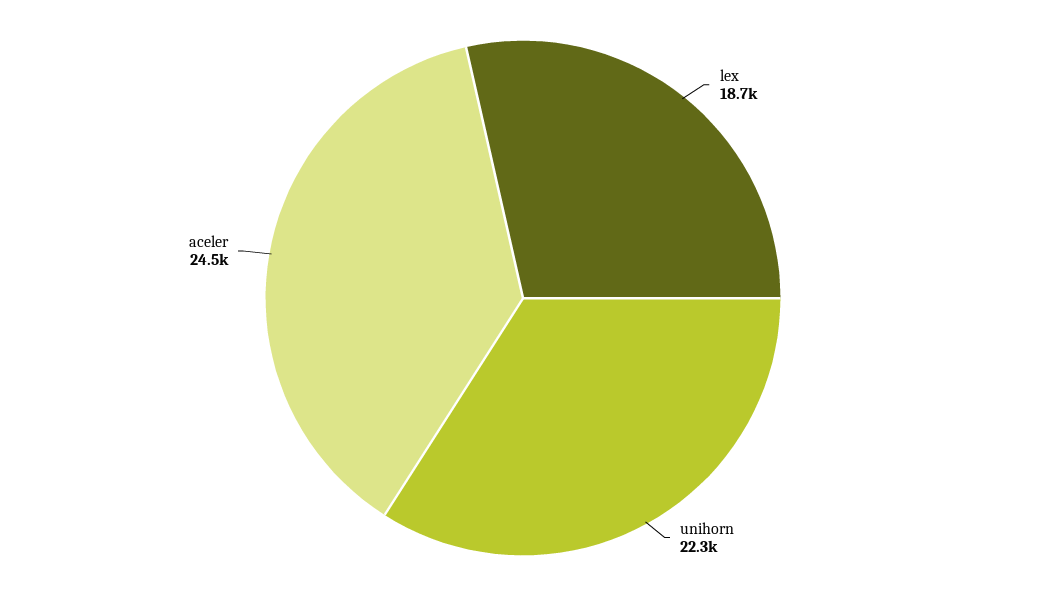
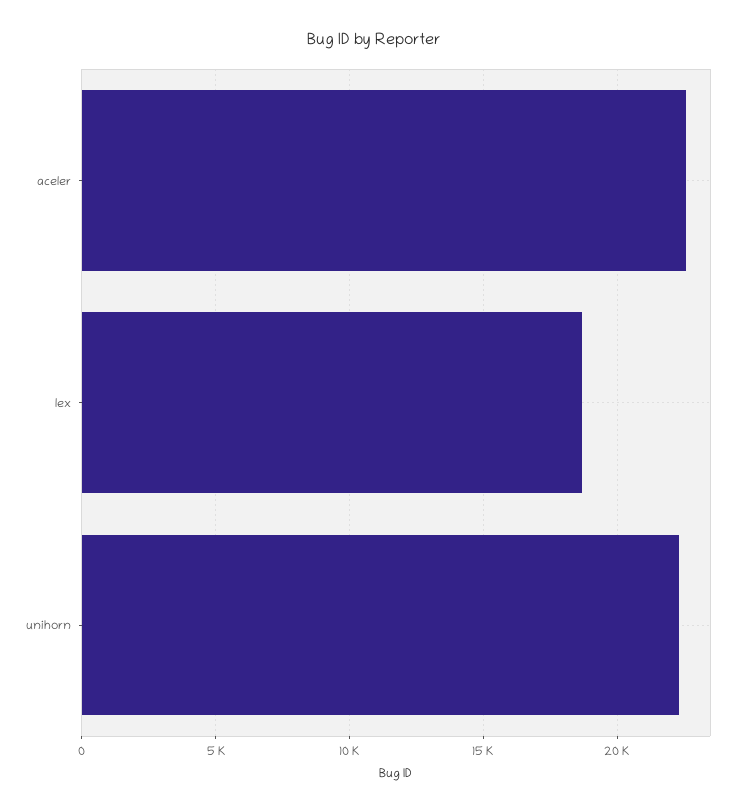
  {
    "lex": 18700,
    "unihorn": 22300,
-   "aceler": 24500
+   "aceler": 22500
  }

